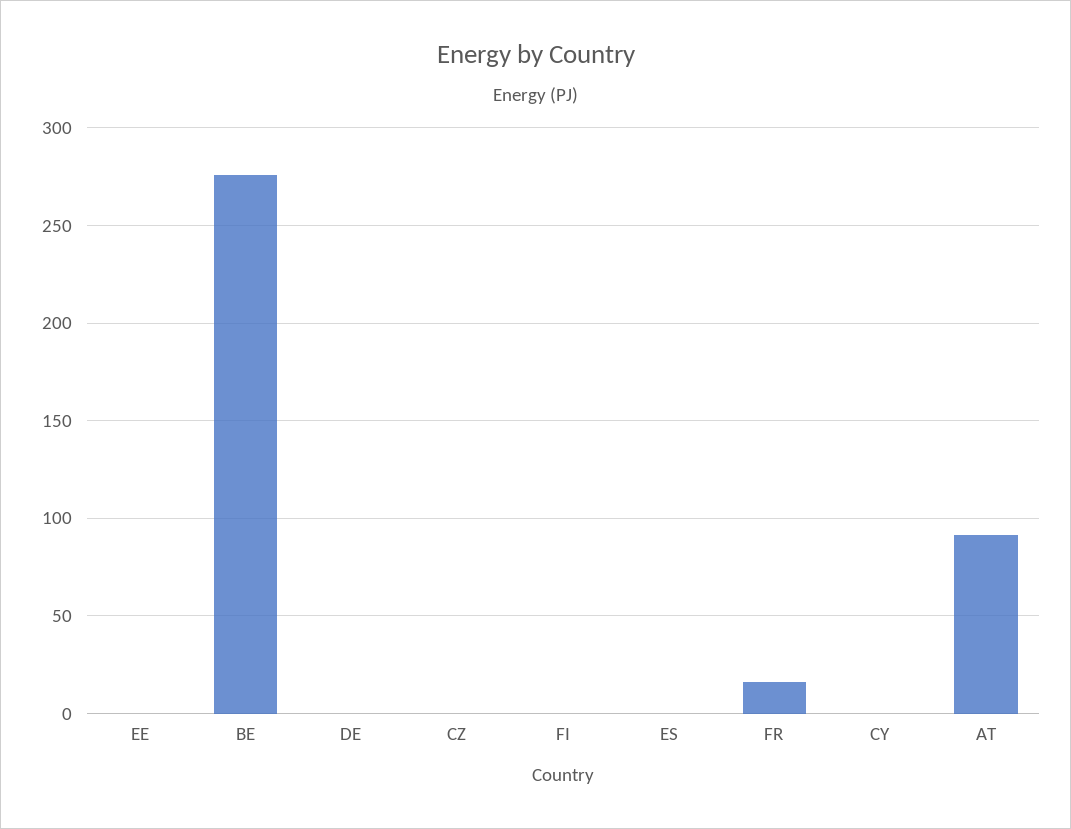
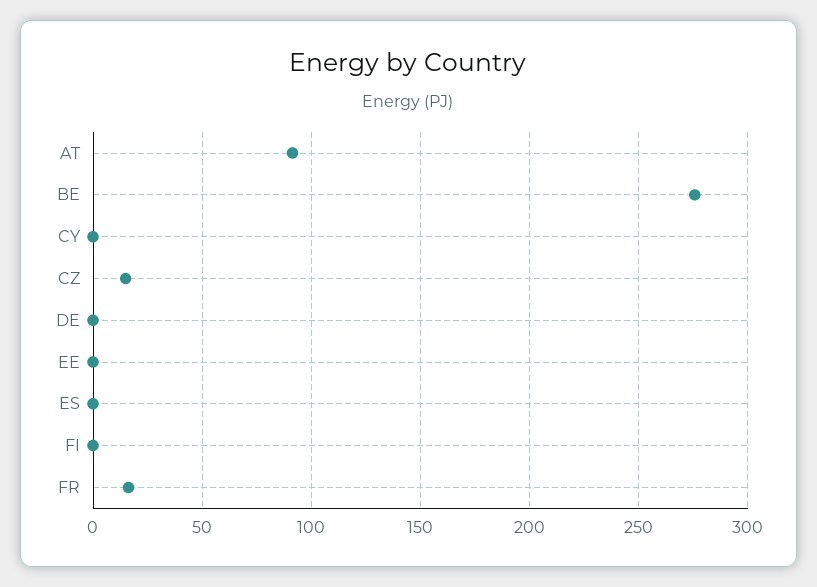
  {
    "EE": 0,
    "BE": 275,
    "DE": 0,
-   "CZ": 0,
+   "CZ": 15,
    "FI": 0,
    "ES": 0,
    "FR": 15,
    "CY": 0,
    "AT": 90
  }

